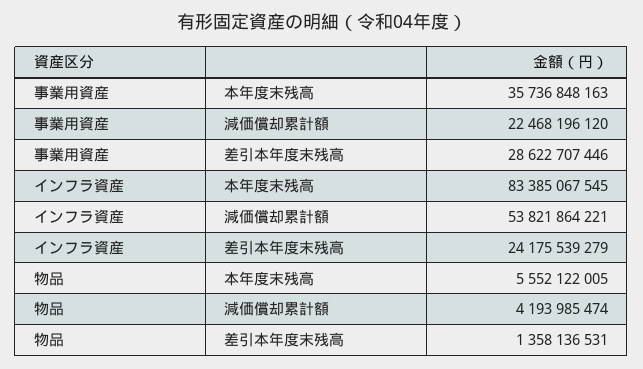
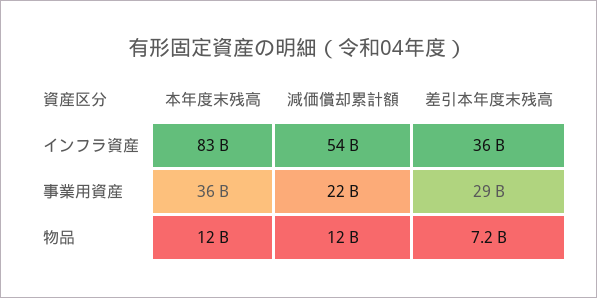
  {
    "事業用資産": {
      "本年度末残高": 35736848163,
      "減価償却累計額": 22468196120,
      "差引本年度末残高": 28622707446
    },
    "インフラ資産": {
      "本年度末残高": 83385067545,
      "減価償却累計額": 53821864221,
-     "差引本年度末残高": 24175539279
+     "差引本年度末残高": 36000000000
    },
    "物品": {
-     "本年度末残高": 5552122005,
+     "本年度末残高": 12000000000,
-     "減価償却累計額": 4193985474,
+     "減価償却累計額": 12000000000,
-     "差引本年度末残高": 1358136531
+     "差引本年度末残高": 7200000000
    }
  }

